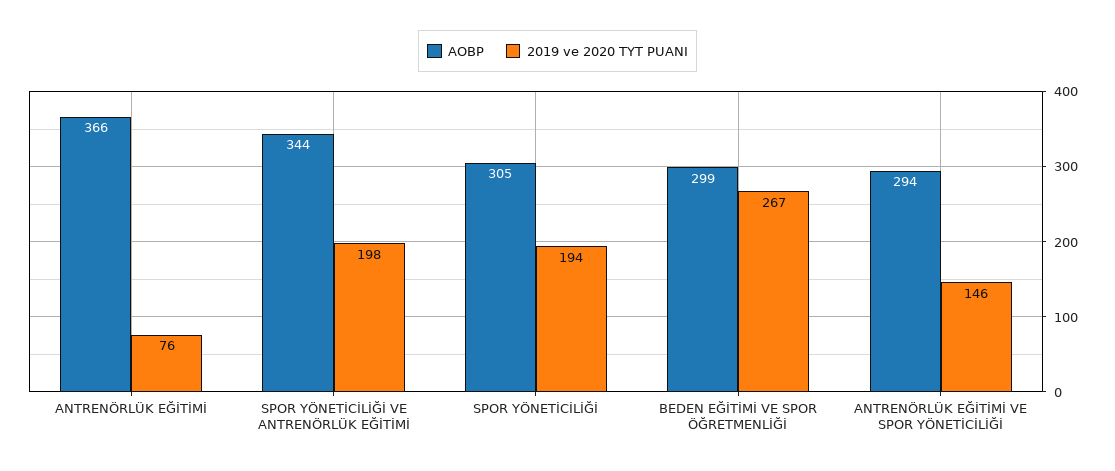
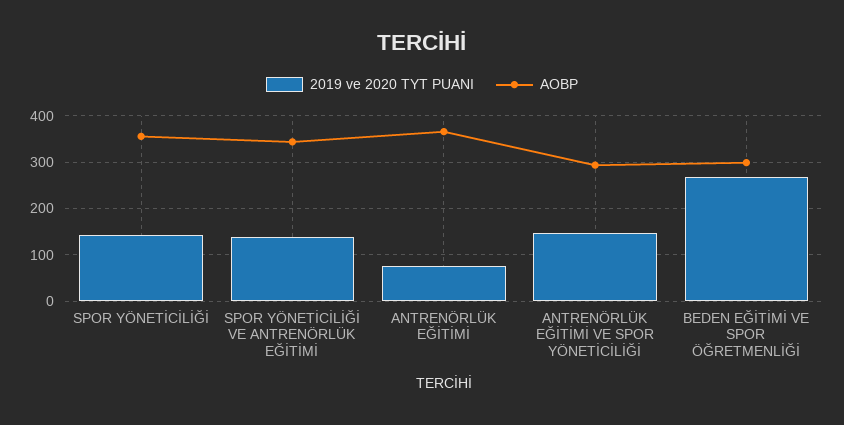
  {
    "AOBP": {
      "ANTRENÖRLÜK EĞİTİMİ": 366,
      "SPOR YÖNETİCİLİĞİ VE ANTRENÖRLÜK EĞİTİMİ": 344,
-     "SPOR YÖNETİCİLİĞİ": 305,
+     "SPOR YÖNETİCİLİĞİ": 360,
      "BEDEN EĞİTİMİ VE SPOR ÖĞRETMENLİĞİ": 299,
      "ANTRENÖRLÜK EĞİTİMİ VE SPOR YÖNETİCİLİĞİ": 294
    },
    "2019 ve 2020 TYT PUANI": {
      "ANTRENÖRLÜK EĞİTİMİ": 76,
-     "SPOR YÖNETİCİLİĞİ VE ANTRENÖRLÜK EĞİTİMİ": 198,
+     "SPOR YÖNETİCİLİĞİ VE ANTRENÖRLÜK EĞİTİMİ": 140,
-     "SPOR YÖNETİCİLİĞİ": 194,
+     "SPOR YÖNETİCİLİĞİ": 140,
      "BEDEN EĞİTİMİ VE SPOR ÖĞRETMENLİĞİ": 267,
      "ANTRENÖRLÜK EĞİTİMİ VE SPOR YÖNETİCİLİĞİ": 146
    }
  }

